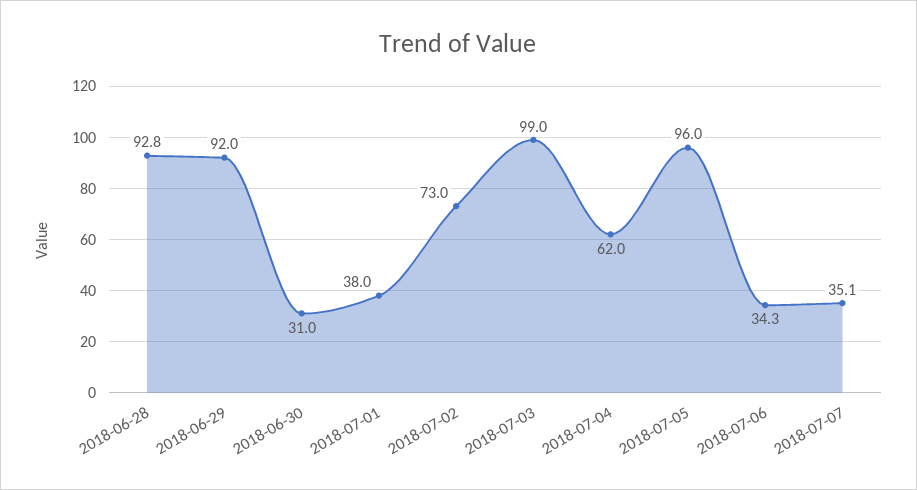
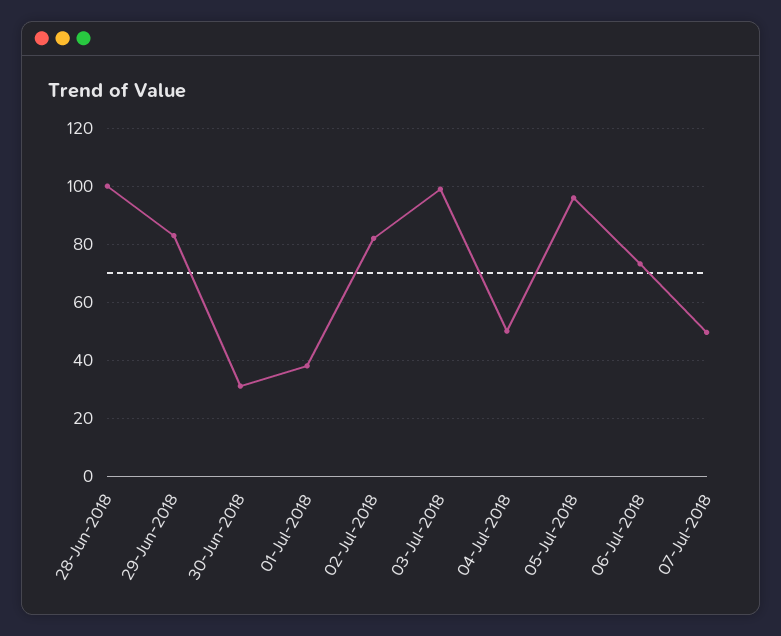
  {
-   "2018-06-28": 92.8,
+   "2018-06-28": 100,
-   "2018-06-29": 92,
+   "2018-06-29": 82.5,
    "2018-06-30": 31,
    "2018-07-01": 38,
-   "2018-07-02": 73,
+   "2018-07-02": 82.5,
    "2018-07-03": 99,
-   "2018-07-04": 62,
+   "2018-07-04": 50,
    "2018-07-05": 96,
-   "2018-07-06": 34.3,
+   "2018-07-06": 72.5,
-   "2018-07-07": 35.1
+   "2018-07-07": 50
  }

